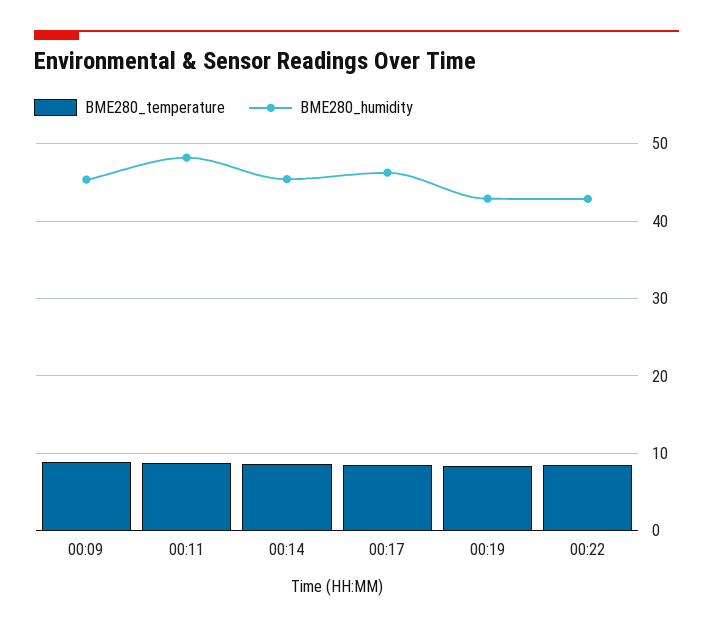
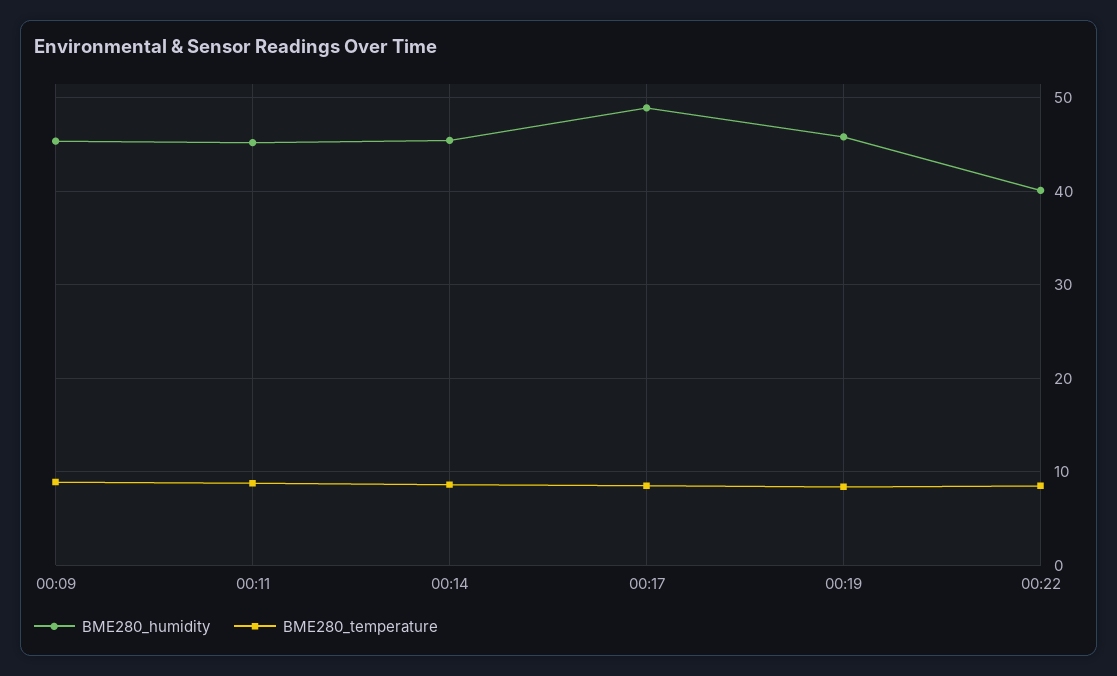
  {
    "BME280_temperature": {
      "00:09": 9,
      "00:11": 9,
      "00:14": 9,
      "00:17": 9,
      "00:19": 8,
      "00:22": 9
    },
    "BME280_humidity": {
      "00:09": 45,
-     "00:11": 48,
+     "00:11": 45,
      "00:14": 45,
-     "00:17": 46,
+     "00:17": 49,
-     "00:19": 43,
+     "00:19": 46,
-     "00:22": 43
+     "00:22": 40
    }
  }

